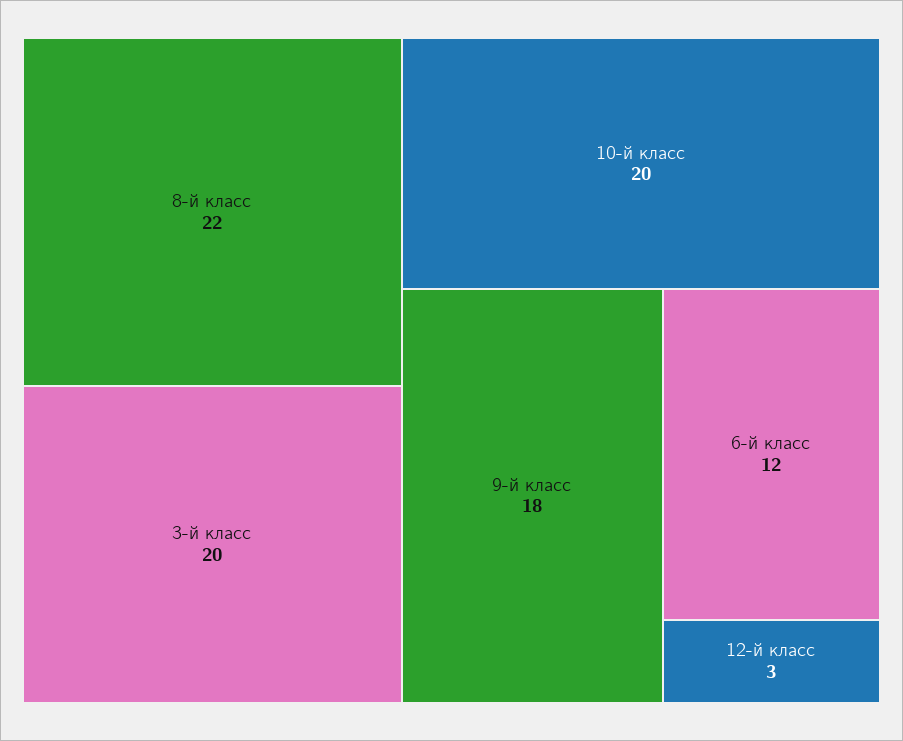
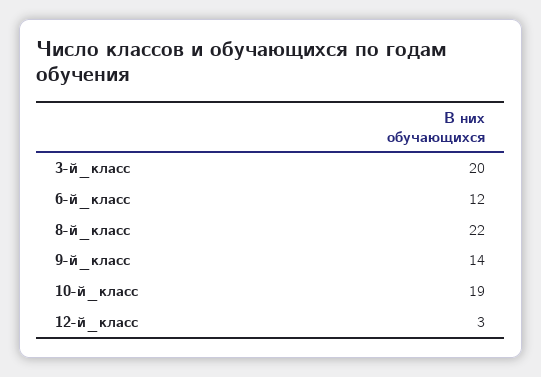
  {
    "8-й класс": 22,
    "3-й класс": 20,
-   "10-й класс": 20,
+   "10-й класс": 19,
-   "9-й класс": 18,
+   "9-й класс": 14,
    "6-й класс": 12,
    "12-й класс": 3
  }

